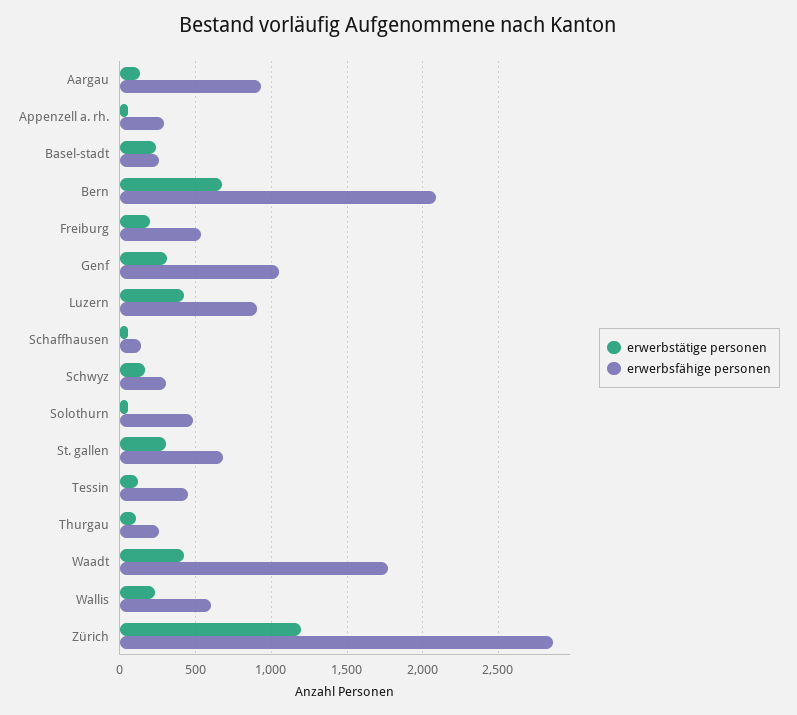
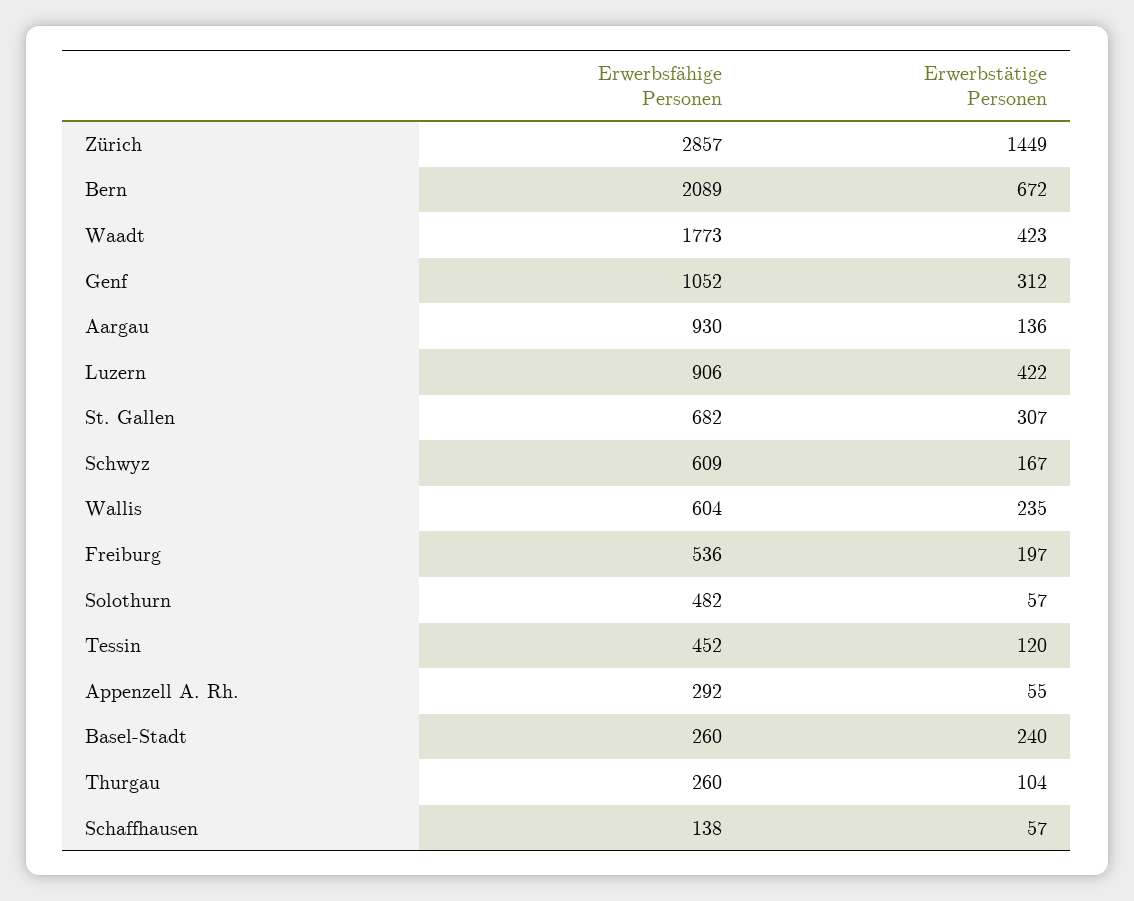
  {
    "erwerbstätige personen": {
      "Aargau": 136,
      "Appenzell a. rh.": 55,
      "Basel-stadt": 240,
      "Bern": 672,
      "Freiburg": 197,
      "Genf": 312,
      "Luzern": 422,
      "Schaffhausen": 57,
      "Schwyz": 167,
      "Solothurn": 57,
      "St. gallen": 307,
      "Tessin": 120,
      "Thurgau": 104,
      "Waadt": 423,
      "Wallis": 235,
-     "Zürich": 1200
+     "Zürich": 1449
    },
    "erwerbsfähige personen": {
      "Aargau": 930,
      "Appenzell a. rh.": 292,
      "Basel-stadt": 260,
      "Bern": 2089,
      "Freiburg": 536,
      "Genf": 1052,
      "Luzern": 906,
      "Schaffhausen": 138,
-     "Schwyz": 300,
+     "Schwyz": 609,
      "Solothurn": 482,
      "St. gallen": 682,
      "Tessin": 452,
      "Thurgau": 260,
      "Waadt": 1773,
      "Wallis": 604,
      "Zürich": 2857
    }
  }

